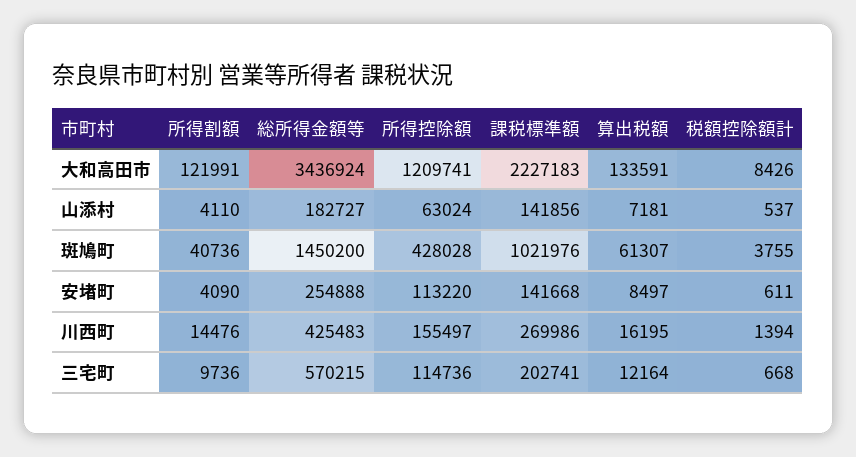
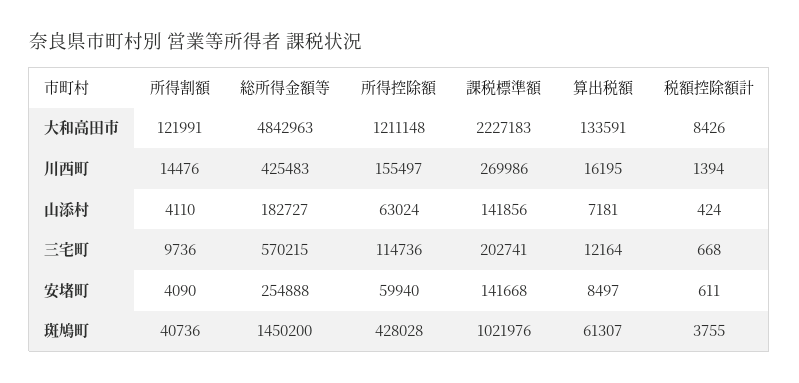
  {
    "所得割額": {
      "大和高田市": 121991,
      "山添村": 4110,
      "斑鳩町": 40736,
      "安堵町": 4090,
      "川西町": 14476,
      "三宅町": 9736
    },
    "総所得金額等": {
-     "大和高田市": 3436924,
+     "大和高田市": 4842963,
      "山添村": 182727,
      "斑鳩町": 1450200,
      "安堵町": 254888,
      "川西町": 425483,
      "三宅町": 570215
    },
    "所得控除額": {
-     "大和高田市": 1209741,
+     "大和高田市": 1211148,
      "山添村": 63024,
      "斑鳩町": 428028,
-     "安堵町": 113220,
+     "安堵町": 59940,
      "川西町": 155497,
      "三宅町": 114736
    },
    "課税標準額": {
      "大和高田市": 2227183,
      "山添村": 141856,
      "斑鳩町": 1021976,
      "安堵町": 141668,
      "川西町": 269986,
      "三宅町": 202741
    },
    "算出税額": {
      "大和高田市": 133591,
      "山添村": 7181,
      "斑鳩町": 61307,
      "安堵町": 8497,
      "川西町": 16195,
      "三宅町": 12164
    },
    "税額控除額計": {
      "大和高田市": 8426,
-     "山添村": 537,
+     "山添村": 424,
      "斑鳩町": 3755,
      "安堵町": 611,
      "川西町": 1394,
      "三宅町": 668
    }
  }

